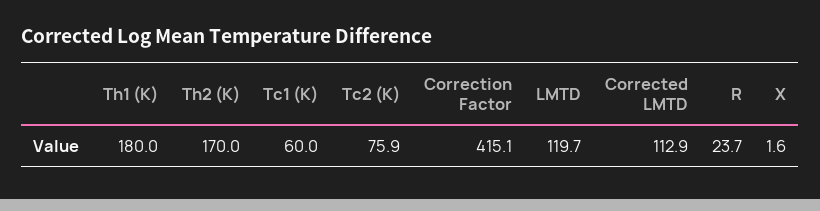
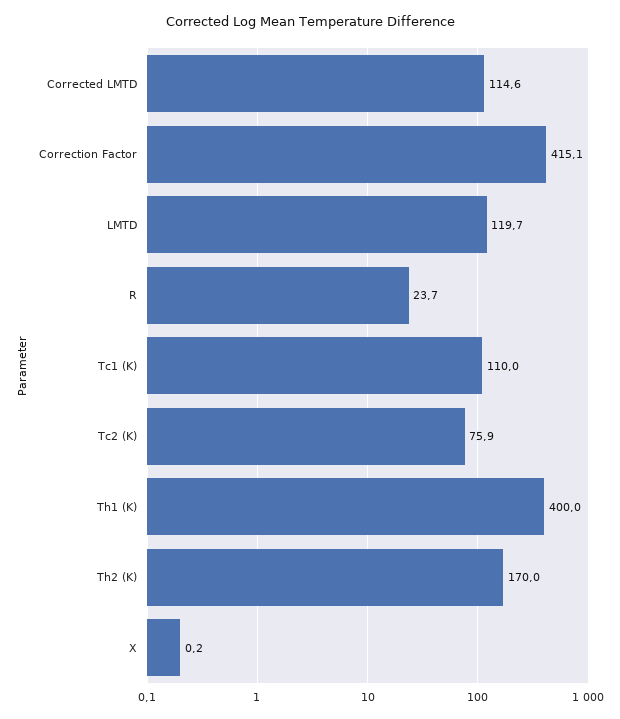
  {
-   "Th1 (K)": 180,
+   "Th1 (K)": 400,
    "Th2 (K)": 170,
-   "Tc1 (K)": 60,
+   "Tc1 (K)": 110,
    "Tc2 (K)": 75.9,
    "Correction Factor": 415.1,
    "LMTD": 119.7,
-   "Corrected LMTD": 112.9,
+   "Corrected LMTD": 114.6,
    "R": 23.7,
-   "X": 1.6
+   "X": 0.2
  }

